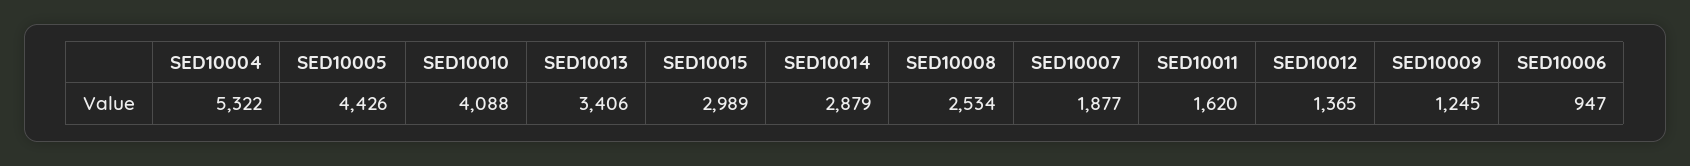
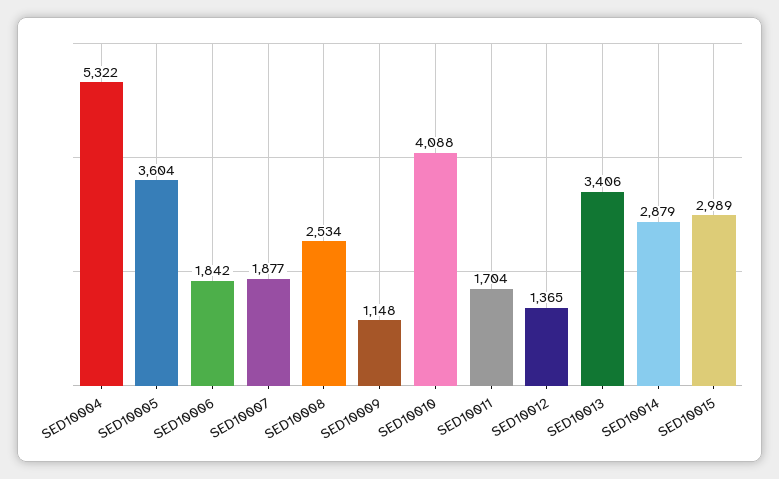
  {
    "SED10004": 5322,
-   "SED10005": 4426,
+   "SED10005": 3604,
    "SED10010": 4088,
    "SED10013": 3406,
    "SED10015": 2989,
    "SED10014": 2879,
    "SED10008": 2534,
    "SED10007": 1877,
-   "SED10011": 1620,
+   "SED10011": 1704,
    "SED10012": 1365,
-   "SED10009": 1245,
+   "SED10009": 1148,
-   "SED10006": 947
+   "SED10006": 1842
  }

